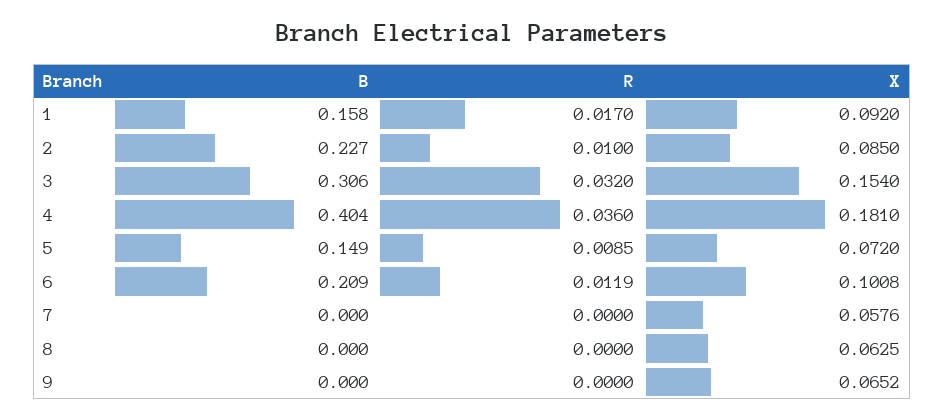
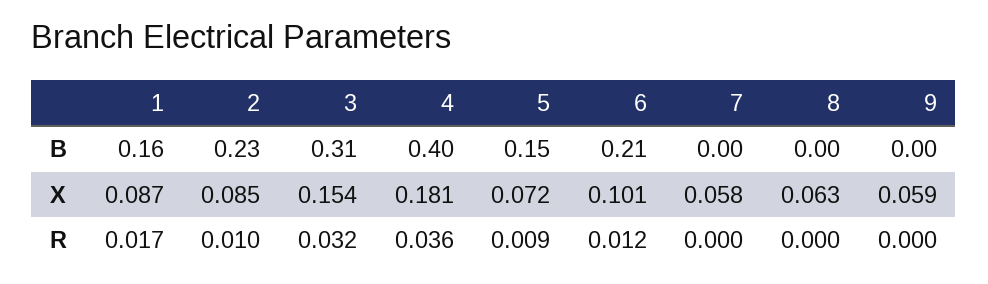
  {
    "B": {
      "1": 0.158,
      "2": 0.227,
      "3": 0.306,
      "4": 0.404,
      "5": 0.149,
      "6": 0.209,
      "7": 0,
      "8": 0,
      "9": 0
    },
    "R": {
      "1": 0.017,
      "2": 0.01,
      "3": 0.032,
      "4": 0.036,
      "5": 0.0085,
      "6": 0.0119,
      "7": 0,
      "8": 0,
      "9": 0
    },
    "X": {
-     "1": 0.092,
+     "1": 0.087,
      "2": 0.085,
      "3": 0.154,
      "4": 0.181,
      "5": 0.072,
      "6": 0.1008,
      "7": 0.0576,
      "8": 0.0625,
-     "9": 0.0652
+     "9": 0.059
    }
  }

